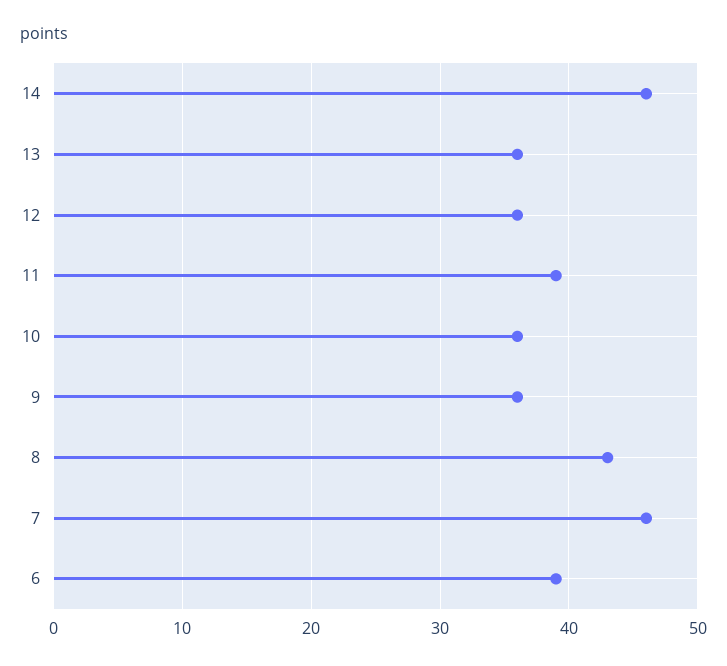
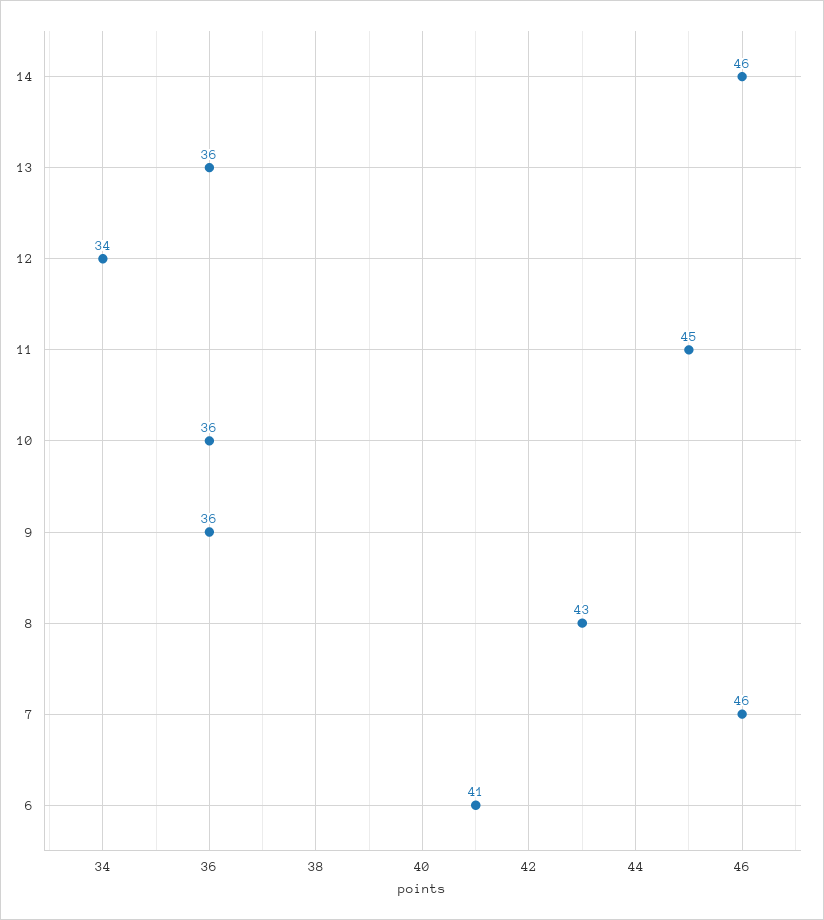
  {
    "14": 46,
    "13": 36,
-   "12": 36,
+   "12": 34,
-   "11": 39,
+   "11": 45,
    "10": 36,
    "9": 36,
    "8": 43,
    "7": 46,
-   "6": 39
+   "6": 41
  }

